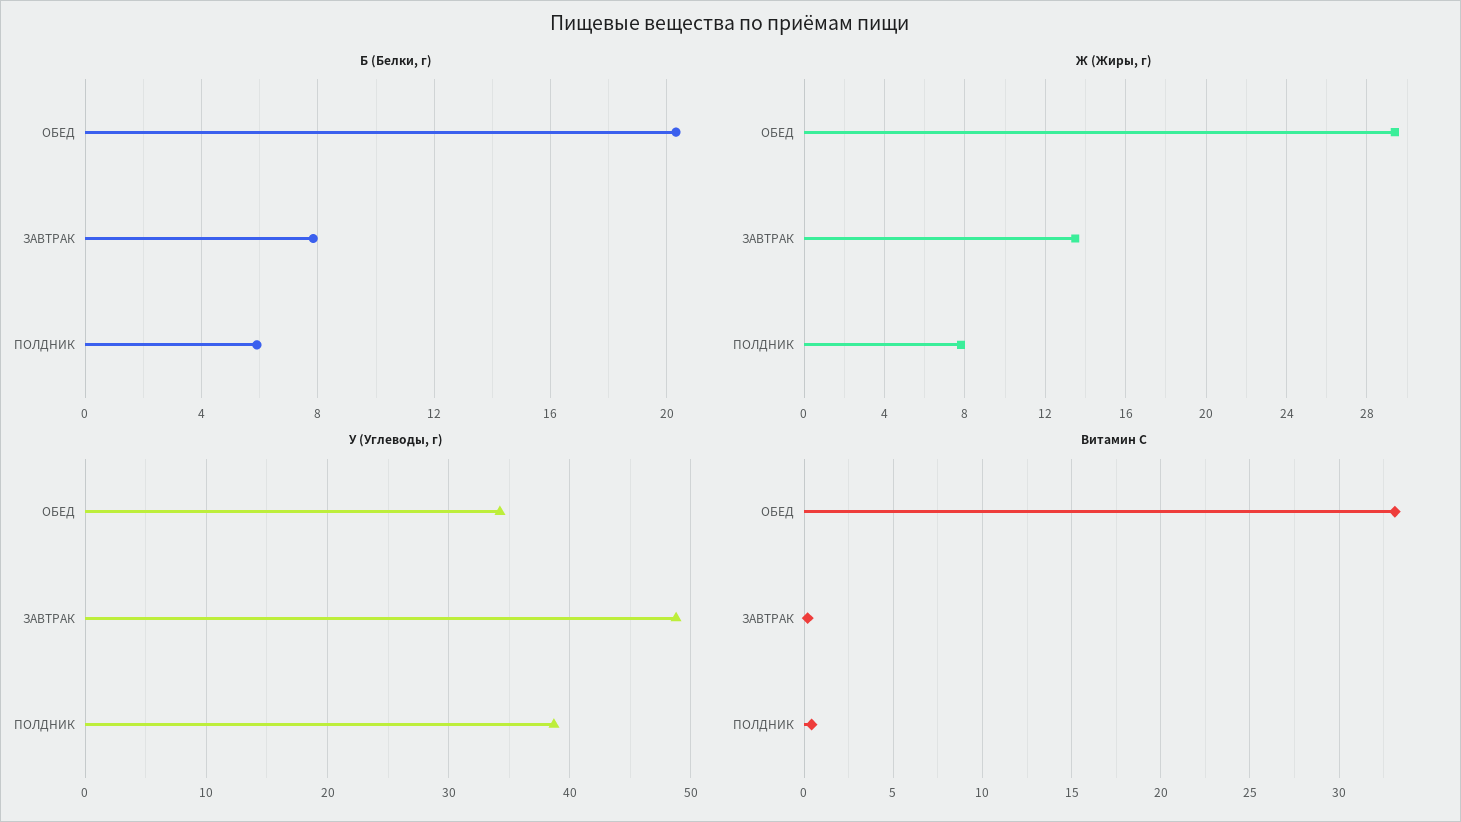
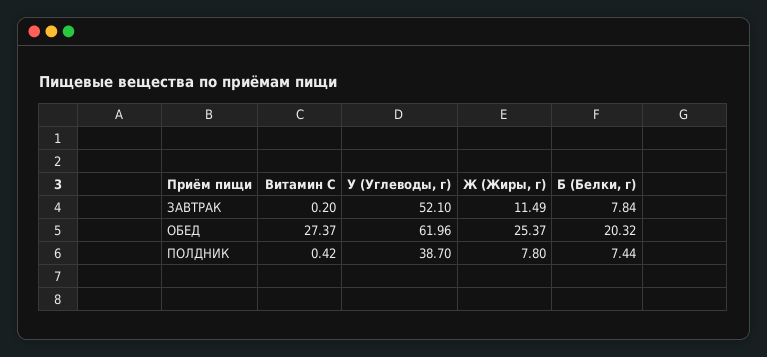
  {
    "Б (Белки, г)": {
      "ОБЕД": 20.32,
      "ЗАВТРАК": 7.84,
-     "ПОЛДНИК": 6
+     "ПОЛДНИК": 7.44
    },
    "Ж (Жиры, г)": {
-     "ОБЕД": 29.5,
+     "ОБЕД": 25.37,
-     "ЗАВТРАК": 13.5,
+     "ЗАВТРАК": 11.49,
      "ПОЛДНИК": 7.8
    },
    "У (Углеводы, г)": {
-     "ОБЕД": 34,
+     "ОБЕД": 61.96,
-     "ЗАВТРАК": 49,
+     "ЗАВТРАК": 52.1,
      "ПОЛДНИК": 38.7
    },
    "Витамин С": {
-     "ОБЕД": 33,
+     "ОБЕД": 27.37,
      "ЗАВТРАК": 0.2,
      "ПОЛДНИК": 0.42
    }
  }

